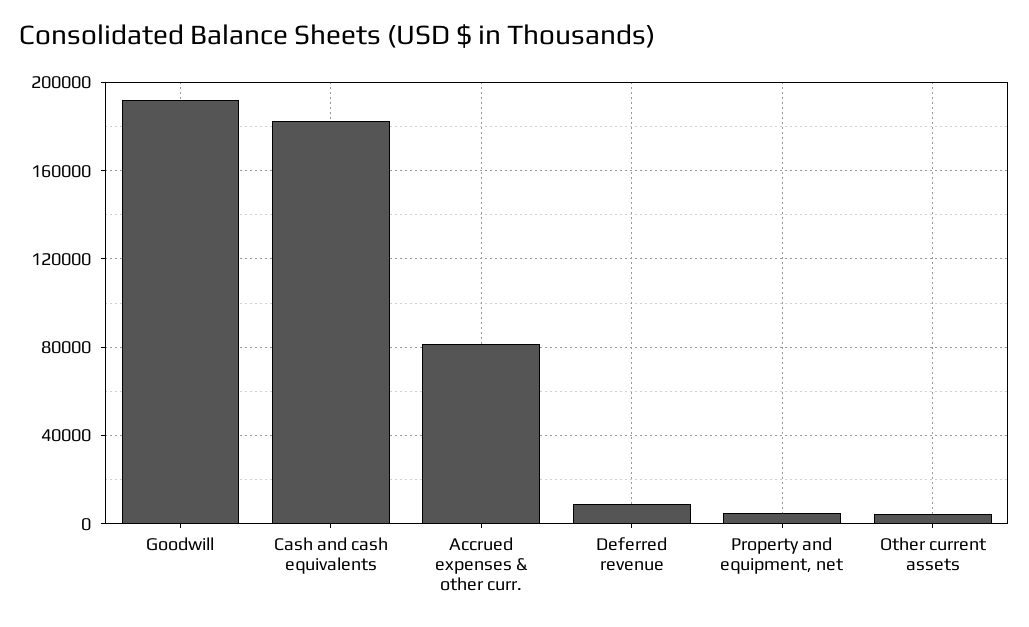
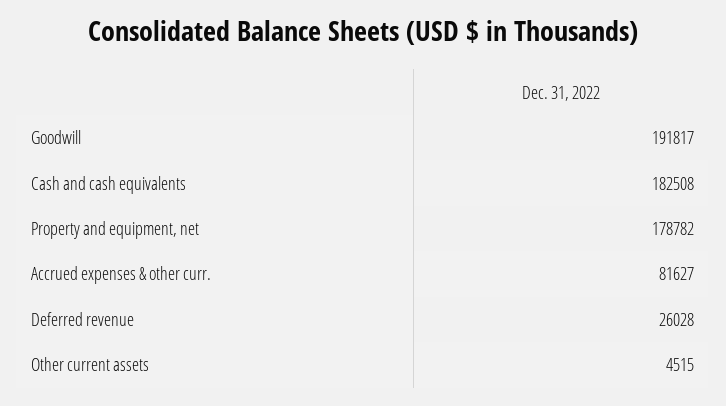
  {
    "Goodwill": 191817,
    "Cash and cash equivalents": 182508,
    "Accrued expenses & other curr.": 81627,
-   "Deferred revenue": 10000,
+   "Deferred revenue": 26028,
-   "Property and equipment, net": 5000,
+   "Property and equipment, net": 178782,
    "Other current assets": 4515
  }

